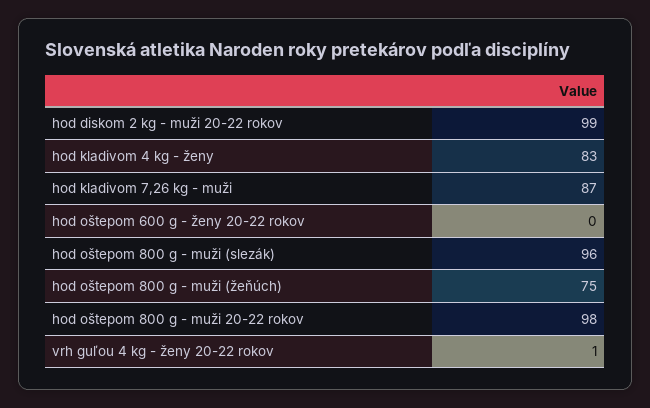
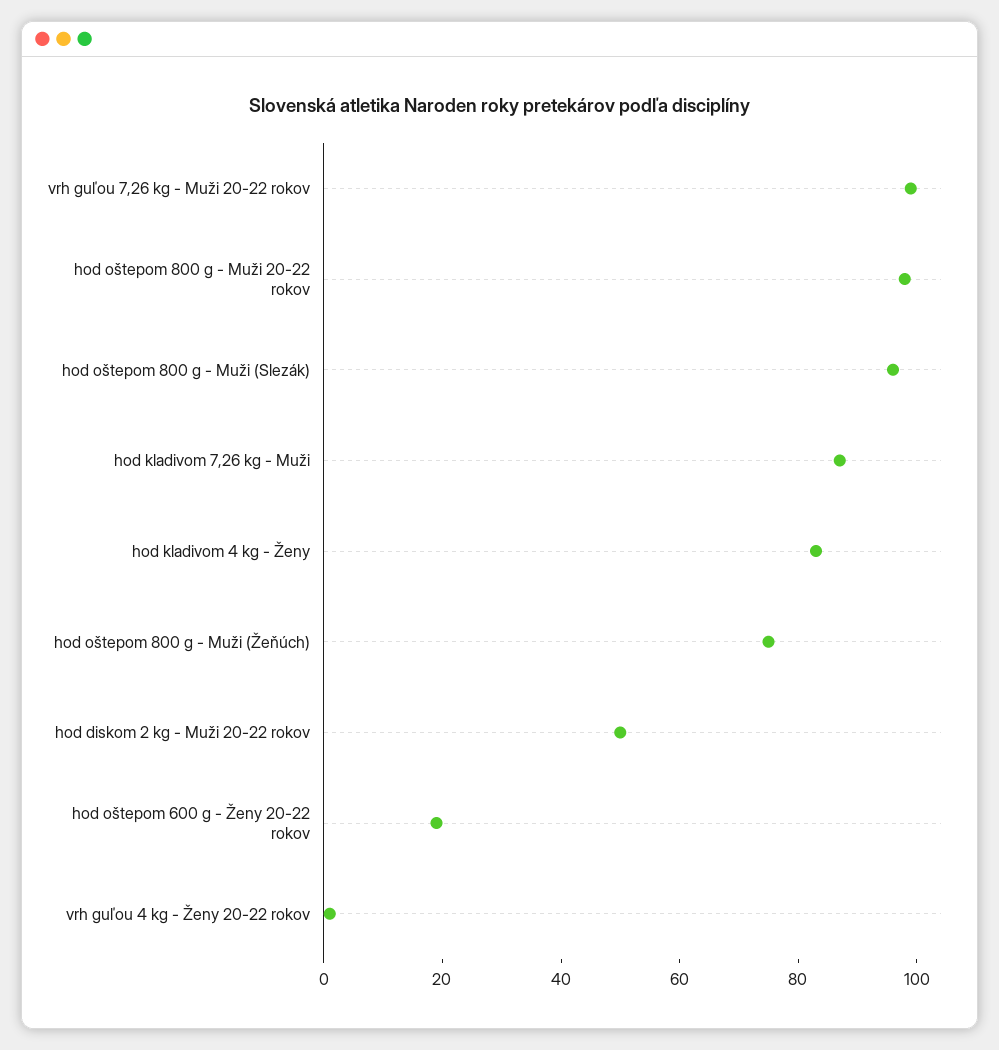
  {
-   "hod diskom 2 kg - muži 20-22 rokov": 99,
+   "hod diskom 2 kg - muži 20-22 rokov": 50,
    "hod kladivom 4 kg - ženy": 83,
    "hod kladivom 7,26 kg - muži": 87,
-   "hod oštepom 600 g - ženy 20-22 rokov": 0,
+   "hod oštepom 600 g - ženy 20-22 rokov": 20,
    "hod oštepom 800 g - muži (slezák)": 96,
    "hod oštepom 800 g - muži (žeňúch)": 75,
    "hod oštepom 800 g - muži 20-22 rokov": 98,
-   "vrh guľou 4 kg - ženy 20-22 rokov": 1
+   "vrh guľou 4 kg - ženy 20-22 rokov": 1,
+   "vrh guľou 7,26 kg - Muži 20-22 rokov": 100
  }

